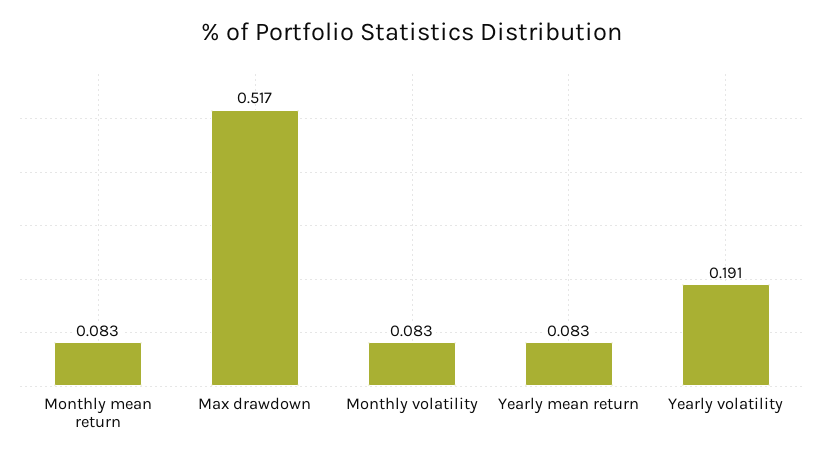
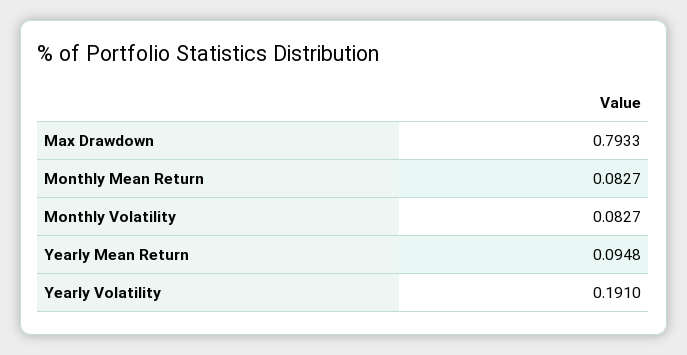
  {
    "Monthly mean return": 0.0827,
-   "Max drawdown": 0.517,
+   "Max drawdown": 0.7933,
    "Monthly volatility": 0.0827,
-   "Yearly mean return": 0.083,
+   "Yearly mean return": 0.0948,
    "Yearly volatility": 0.191
  }

